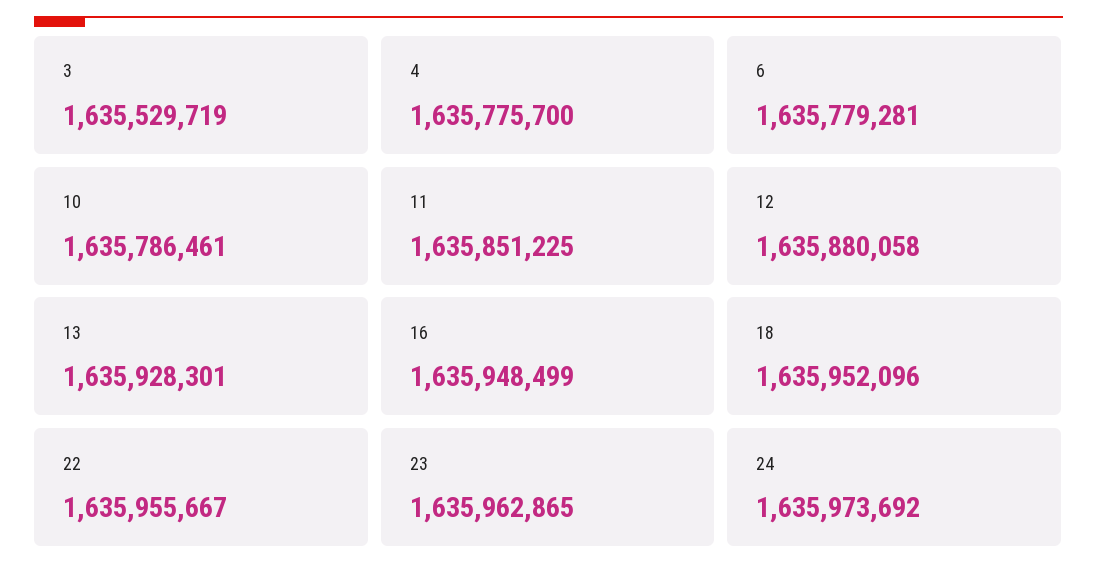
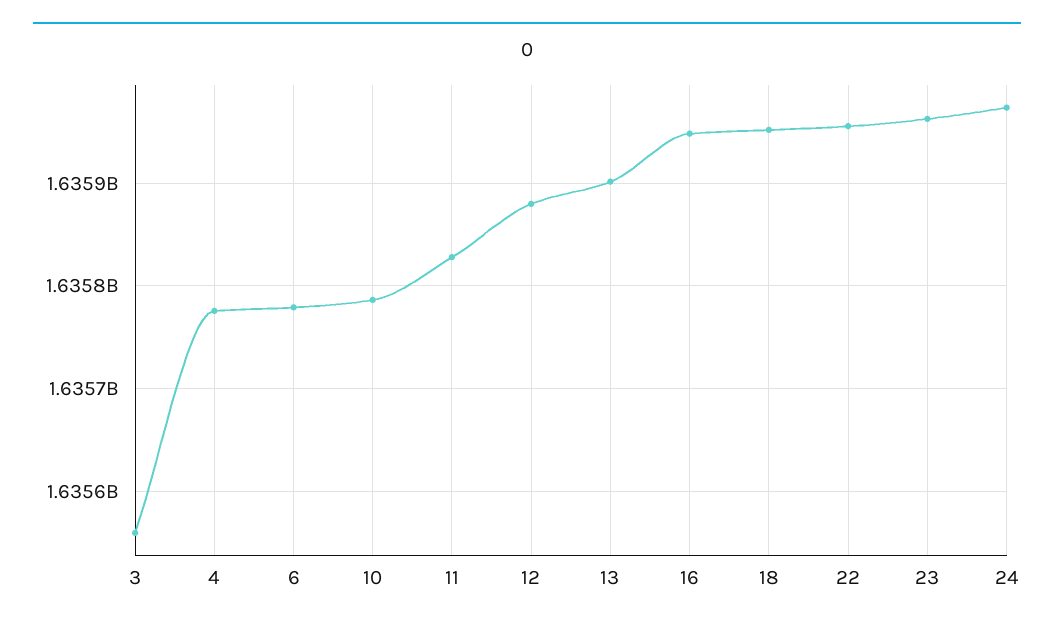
  {
-   "3": 1635529719,
+   "3": 1635560000,
    "4": 1635775700,
    "6": 1635779281,
    "10": 1635786461,
-   "11": 1635851225,
+   "11": 1635830000,
    "12": 1635880058,
-   "13": 1635928301,
+   "13": 1635900000,
    "16": 1635948499,
    "18": 1635952096,
    "22": 1635955667,
    "23": 1635962865,
    "24": 1635973692
  }

